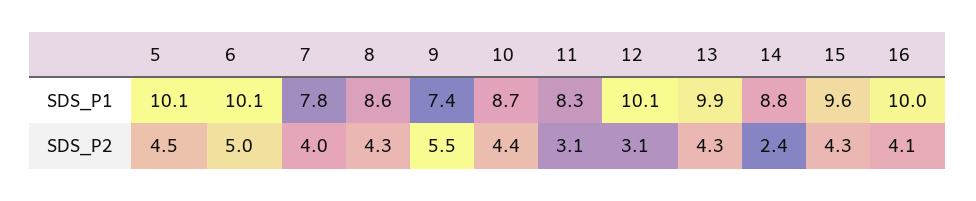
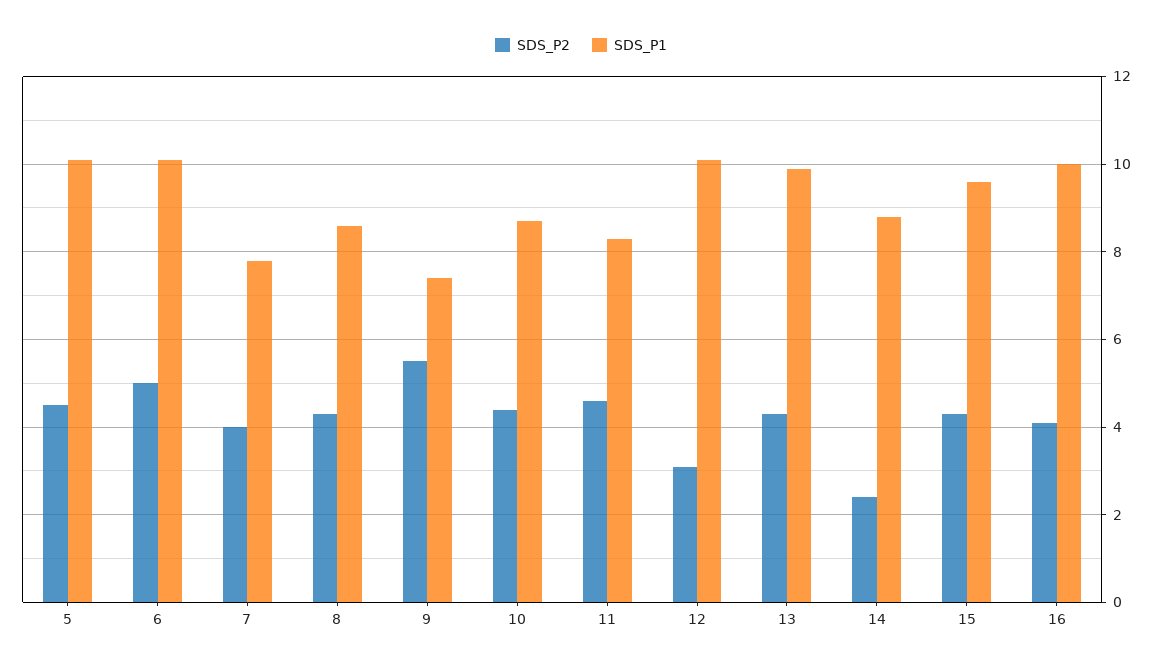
  {
    "SDS_P1": {
      "5": 10.1,
      "6": 10.1,
      "7": 7.8,
      "8": 8.6,
      "9": 7.4,
      "10": 8.7,
      "11": 8.3,
      "12": 10.1,
      "13": 9.9,
      "14": 8.8,
      "15": 9.6,
      "16": 10
    },
    "SDS_P2": {
      "5": 4.5,
      "6": 5,
      "7": 4,
      "8": 4.3,
      "9": 5.5,
      "10": 4.4,
-     "11": 3.1,
+     "11": 4.5,
      "12": 3.1,
      "13": 4.3,
      "14": 2.4,
      "15": 4.3,
      "16": 4.1
    }
  }

